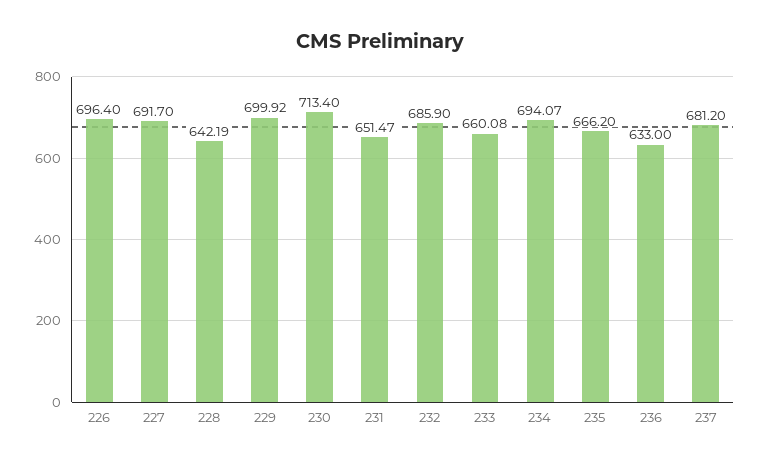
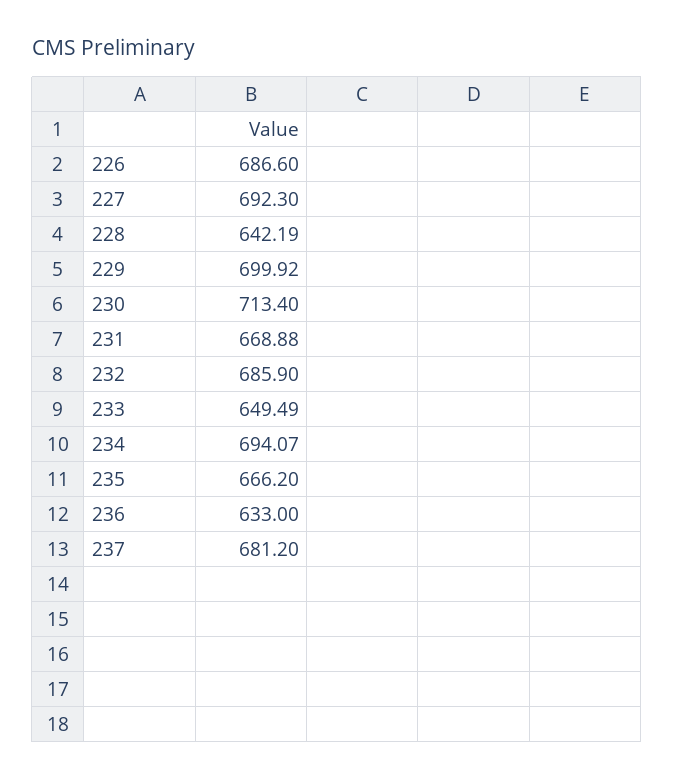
  {
-   "226": 696.4,
+   "226": 686.6,
-   "227": 691.7,
+   "227": 692.3,
    "228": 642.19,
    "229": 699.92,
    "230": 713.4,
-   "231": 651.47,
+   "231": 668.88,
    "232": 685.9,
-   "233": 660.08,
+   "233": 649.49,
    "234": 694.07,
    "235": 666.2,
    "236": 633,
    "237": 681.2
  }

